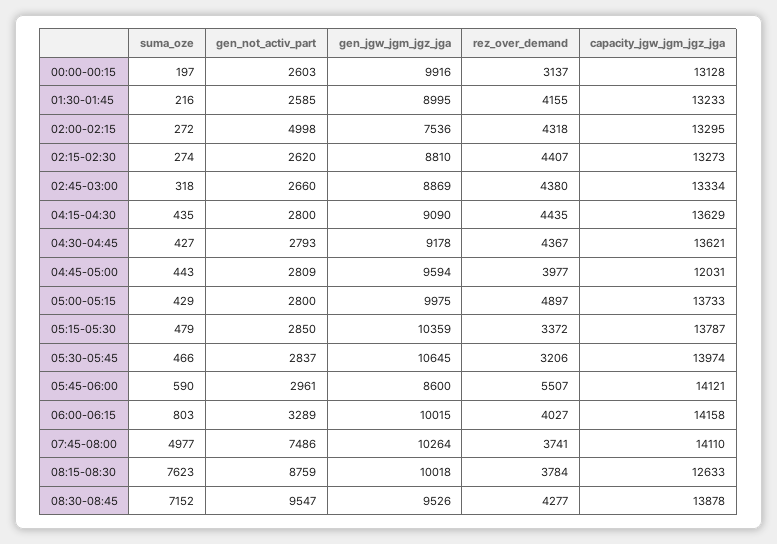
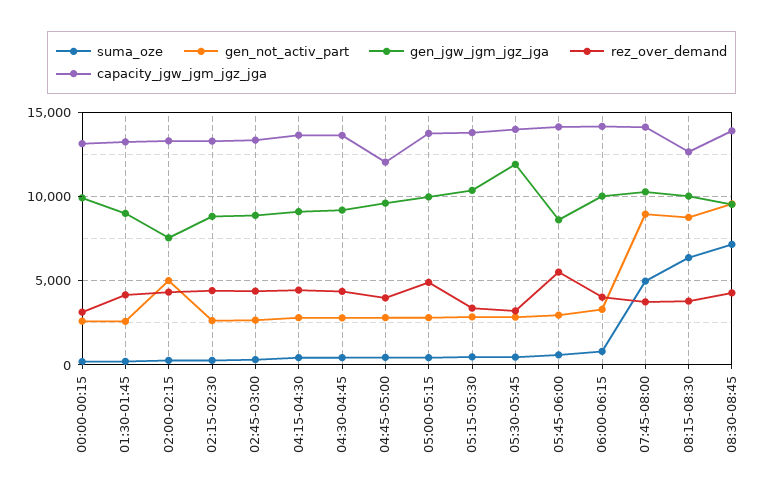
  {
    "suma_oze": {
      "00:00-00:15": 197,
      "01:30-01:45": 216,
      "02:00-02:15": 272,
      "02:15-02:30": 274,
      "02:45-03:00": 318,
      "04:15-04:30": 435,
      "04:30-04:45": 427,
      "04:45-05:00": 443,
      "05:00-05:15": 429,
      "05:15-05:30": 479,
      "05:30-05:45": 466,
      "05:45-06:00": 590,
      "06:00-06:15": 803,
      "07:45-08:00": 4977,
-     "08:15-08:30": 7623,
+     "08:15-08:30": 6500,
      "08:30-08:45": 7152
    },
    "gen_not_activ_part": {
      "00:00-00:15": 2603,
      "01:30-01:45": 2585,
      "02:00-02:15": 4998,
      "02:15-02:30": 2620,
      "02:45-03:00": 2660,
      "04:15-04:30": 2800,
      "04:30-04:45": 2793,
      "04:45-05:00": 2809,
      "05:00-05:15": 2800,
      "05:15-05:30": 2850,
      "05:30-05:45": 2837,
      "05:45-06:00": 2961,
      "06:00-06:15": 3289,
-     "07:45-08:00": 7486,
+     "07:45-08:00": 9000,
      "08:15-08:30": 8759,
      "08:30-08:45": 9547
    },
    "gen_jgw_jgm_jgz_jga": {
      "00:00-00:15": 9916,
      "01:30-01:45": 8995,
      "02:00-02:15": 7536,
      "02:15-02:30": 8810,
      "02:45-03:00": 8869,
      "04:15-04:30": 9090,
      "04:30-04:45": 9178,
      "04:45-05:00": 9594,
      "05:00-05:15": 9975,
      "05:15-05:30": 10359,
-     "05:30-05:45": 10645,
+     "05:30-05:45": 12000,
      "05:45-06:00": 8600,
      "06:00-06:15": 10015,
      "07:45-08:00": 10264,
      "08:15-08:30": 10018,
      "08:30-08:45": 9526
    },
    "rez_over_demand": {
      "00:00-00:15": 3137,
      "01:30-01:45": 4155,
      "02:00-02:15": 4318,
      "02:15-02:30": 4407,
      "02:45-03:00": 4380,
      "04:15-04:30": 4435,
      "04:30-04:45": 4367,
      "04:45-05:00": 3977,
      "05:00-05:15": 4897,
      "05:15-05:30": 3372,
      "05:30-05:45": 3206,
      "05:45-06:00": 5507,
      "06:00-06:15": 4027,
      "07:45-08:00": 3741,
      "08:15-08:30": 3784,
      "08:30-08:45": 4277
    },
    "capacity_jgw_jgm_jgz_jga": {
      "00:00-00:15": 13128,
      "01:30-01:45": 13233,
      "02:00-02:15": 13295,
      "02:15-02:30": 13273,
      "02:45-03:00": 13334,
      "04:15-04:30": 13629,
      "04:30-04:45": 13621,
      "04:45-05:00": 12031,
      "05:00-05:15": 13733,
      "05:15-05:30": 13787,
      "05:30-05:45": 13974,
      "05:45-06:00": 14121,
      "06:00-06:15": 14158,
      "07:45-08:00": 14110,
      "08:15-08:30": 12633,
      "08:30-08:45": 13878
    }
  }

